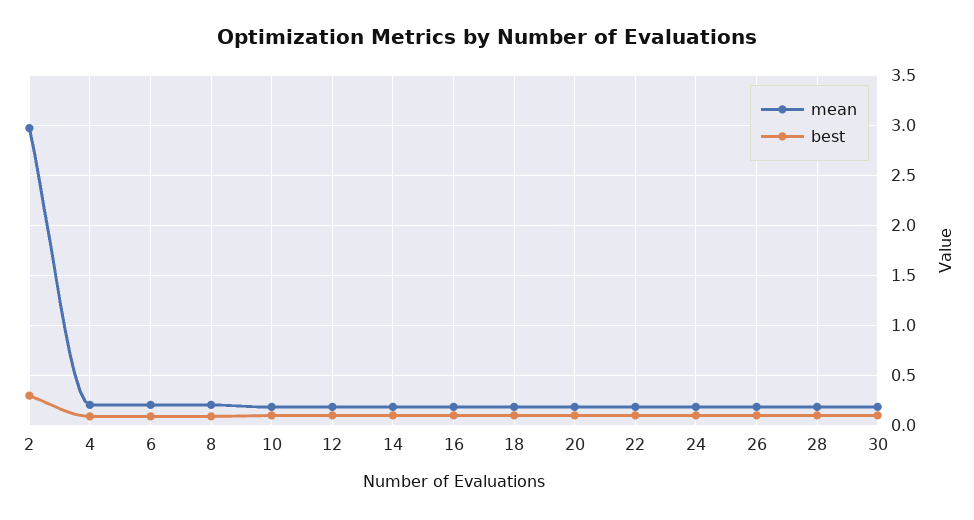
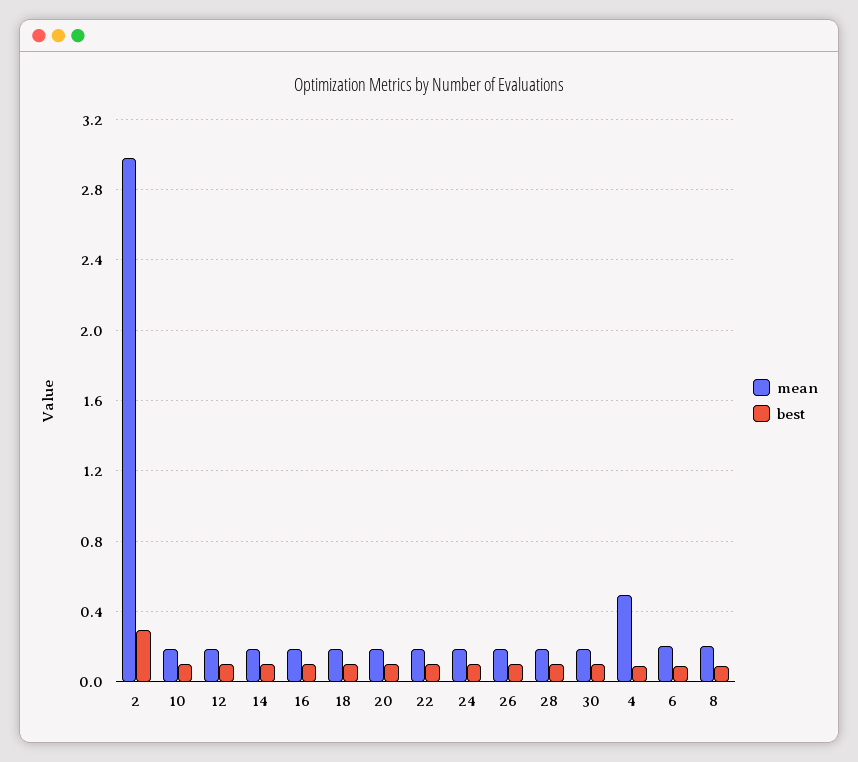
  {
    "mean": {
      "2": 3,
-     "4": 0.2,
+     "4": 0.5,
      "6": 0.2,
      "8": 0.2,
      "10": 0.2,
      "12": 0.2,
      "14": 0.2,
      "16": 0.2,
      "18": 0.2,
      "20": 0.2,
      "22": 0.2,
      "24": 0.2,
      "26": 0.2,
      "28": 0.2,
      "30": 0.2
    },
    "best": {
      "2": 0.3,
      "4": 0.1,
      "6": 0.1,
      "8": 0.1,
      "10": 0.1,
      "12": 0.1,
      "14": 0.1,
      "16": 0.1,
      "18": 0.1,
      "20": 0.1,
      "22": 0.1,
      "24": 0.1,
      "26": 0.1,
      "28": 0.1,
      "30": 0.1
    }
  }

